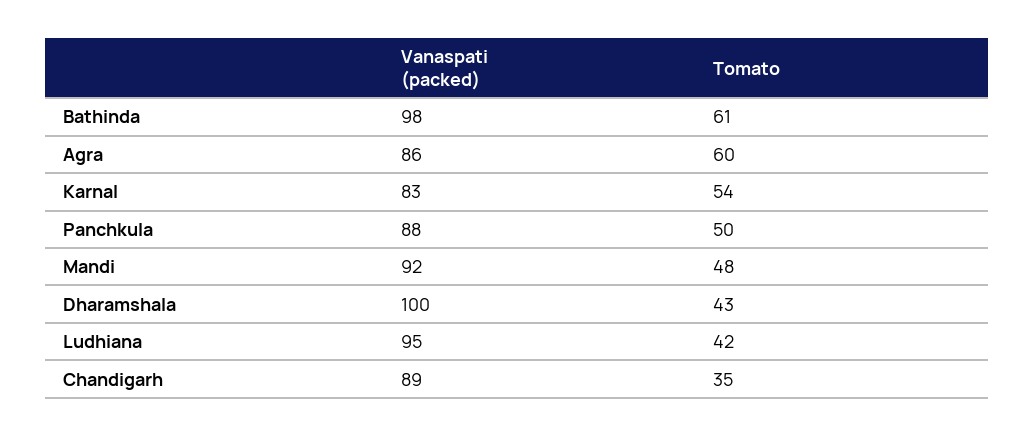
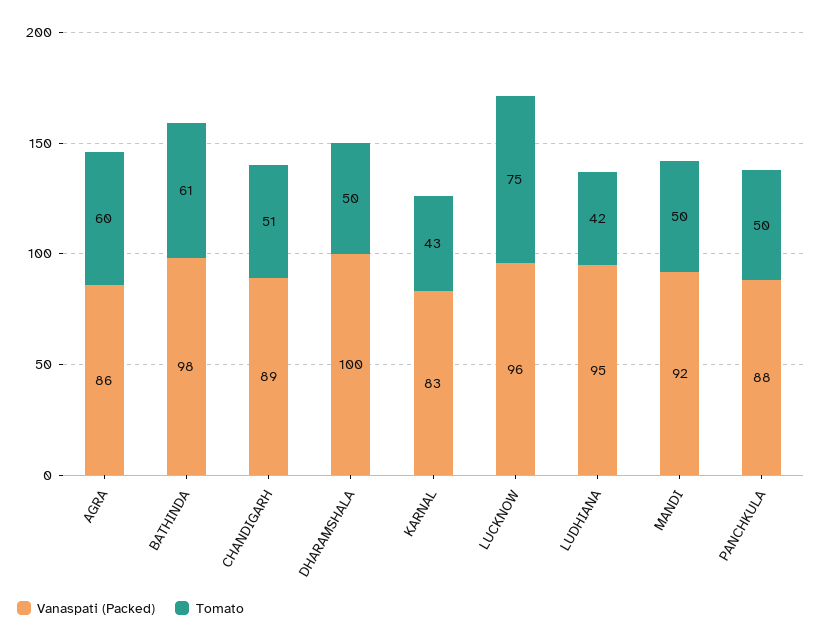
  {
    "Vanaspati (packed)": {
      "Bathinda": 98,
      "Agra": 86,
      "Karnal": 83,
      "Panchkula": 88,
      "Mandi": 92,
      "Dharamshala": 100,
      "Ludhiana": 95,
-     "Chandigarh": 89
+     "Chandigarh": 89,
+     "LUCKNOW": 96
    },
    "Tomato": {
      "Bathinda": 61,
      "Agra": 60,
-     "Karnal": 54,
+     "Karnal": 43,
      "Panchkula": 50,
-     "Mandi": 48,
+     "Mandi": 50,
-     "Dharamshala": 43,
+     "Dharamshala": 50,
      "Ludhiana": 42,
-     "Chandigarh": 35
+     "Chandigarh": 51,
+     "LUCKNOW": 75
    }
  }

